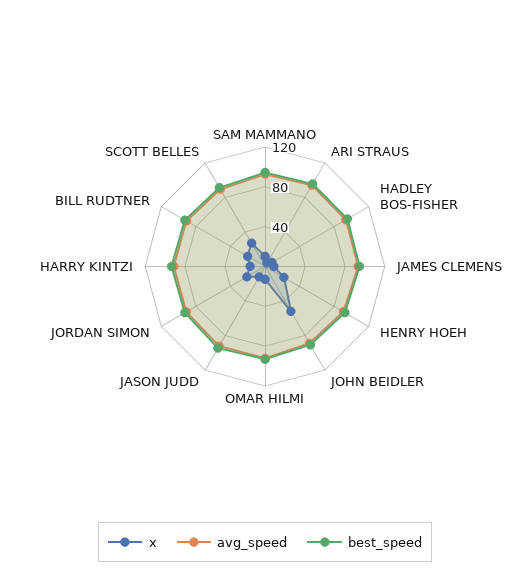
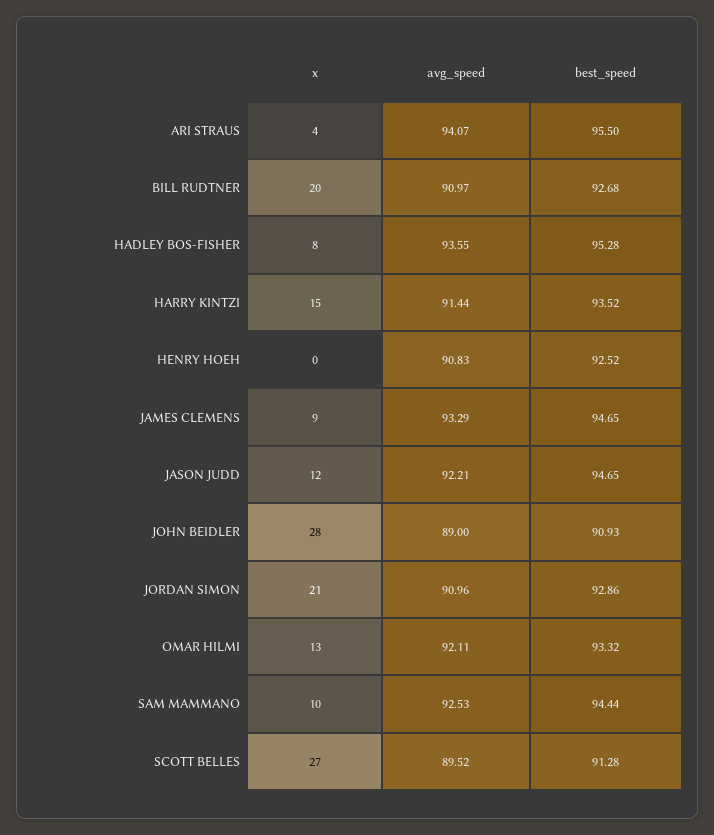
  {
    "x": {
      "SAM MAMMANO": 10,
      "ARI STRAUS": 4,
      "HADLEY BOS-FISHER": 8,
      "JAMES CLEMENS": 9,
-     "HENRY HOEH": 20,
+     "HENRY HOEH": 0,
-     "JOHN BEIDLER": 50,
+     "JOHN BEIDLER": 28,
      "OMAR HILMI": 13,
      "JASON JUDD": 12,
      "JORDAN SIMON": 21,
      "HARRY KINTZI": 15,
      "BILL RUDTNER": 20,
      "SCOTT BELLES": 27
    },
    "avg_speed": {
      "SAM MAMMANO": 92.53,
      "ARI STRAUS": 94.07,
      "HADLEY BOS-FISHER": 93.55,
      "JAMES CLEMENS": 93.29,
      "HENRY HOEH": 90.83,
      "JOHN BEIDLER": 89,
      "OMAR HILMI": 92.11,
      "JASON JUDD": 92.21,
      "JORDAN SIMON": 90.96,
      "HARRY KINTZI": 91.44,
      "BILL RUDTNER": 90.97,
      "SCOTT BELLES": 89.52
    },
    "best_speed": {
      "SAM MAMMANO": 94.44,
      "ARI STRAUS": 95.5,
      "HADLEY BOS-FISHER": 95.28,
      "JAMES CLEMENS": 94.65,
      "HENRY HOEH": 92.52,
      "JOHN BEIDLER": 90.93,
      "OMAR HILMI": 93.32,
      "JASON JUDD": 94.65,
      "JORDAN SIMON": 92.86,
      "HARRY KINTZI": 93.52,
      "BILL RUDTNER": 92.68,
      "SCOTT BELLES": 91.28
    }
  }

